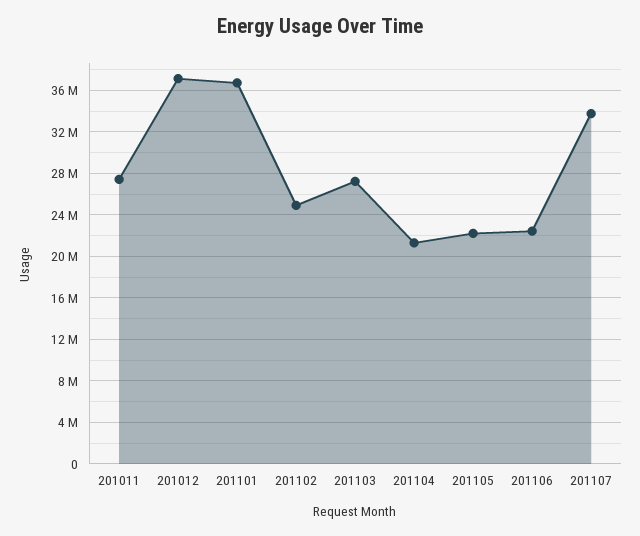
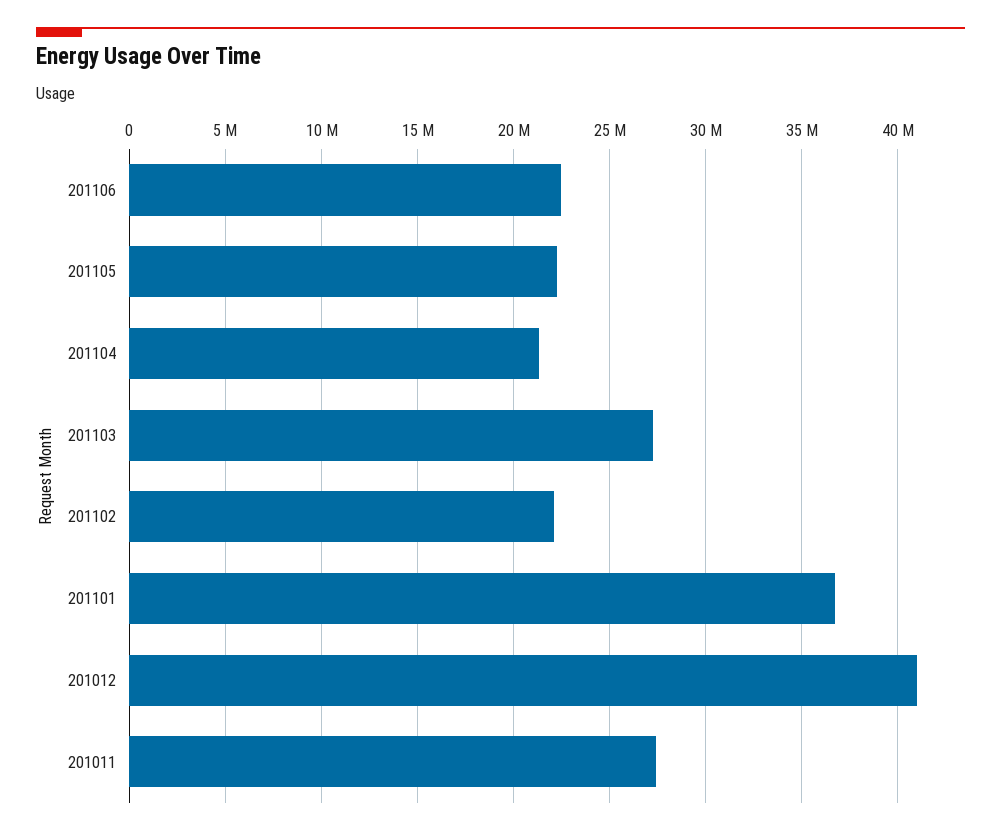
  {
    "201011": 27500000,
-   "201012": 37000000,
+   "201012": 41000000,
    "201101": 36500000,
-   "201102": 25000000,
+   "201102": 22000000,
    "201103": 27000000,
    "201104": 21500000,
    "201105": 22000000,
-   "201106": 22500000,
+   "201106": 22500000
-   "201107": 34000000
  }

